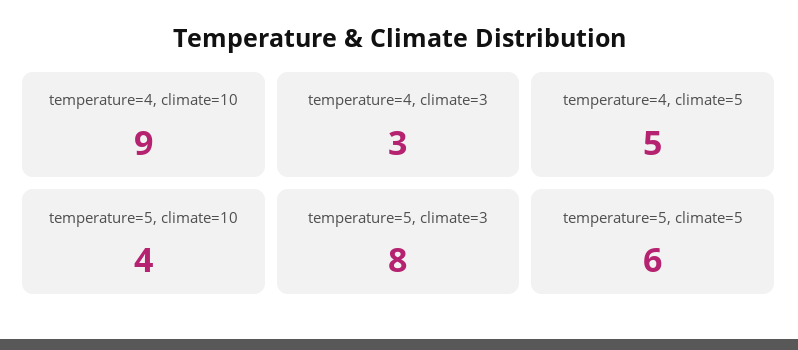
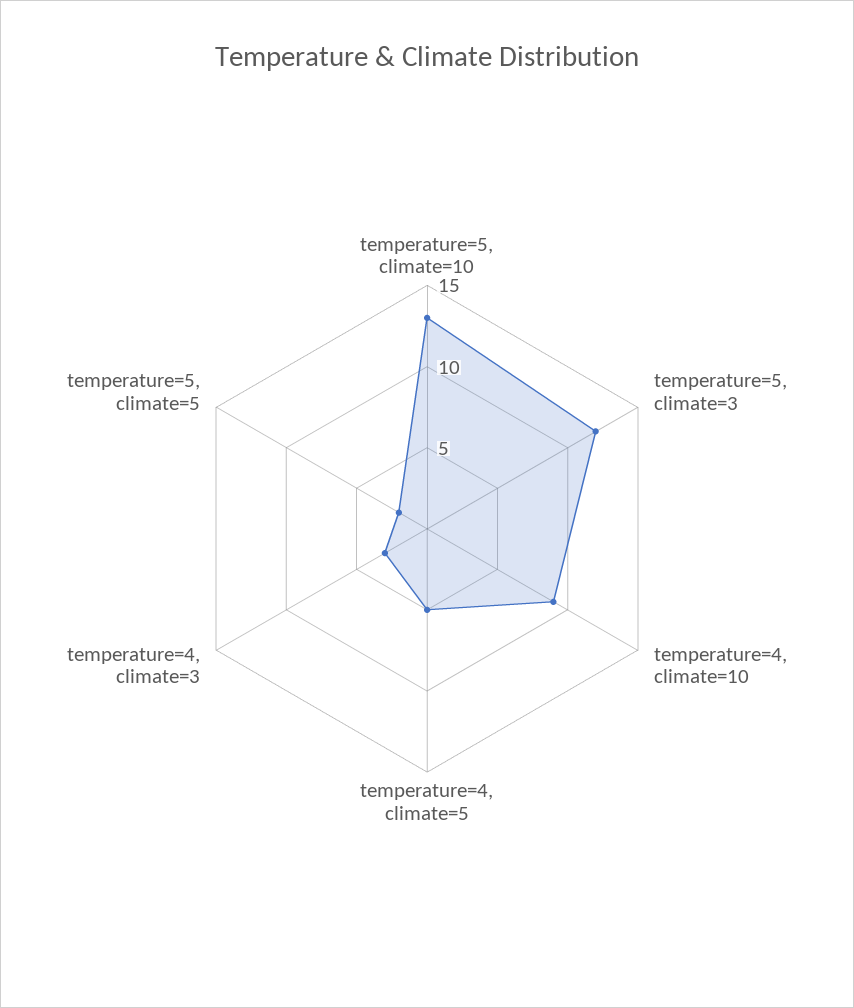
  {
    "temperature=4, climate=10": 9,
    "temperature=4, climate=3": 3,
    "temperature=4, climate=5": 5,
-   "temperature=5, climate=10": 4,
+   "temperature=5, climate=10": 13,
-   "temperature=5, climate=3": 8,
+   "temperature=5, climate=3": 12,
-   "temperature=5, climate=5": 6
+   "temperature=5, climate=5": 2
  }

